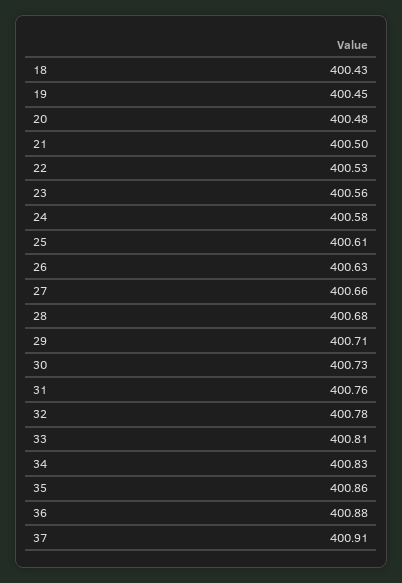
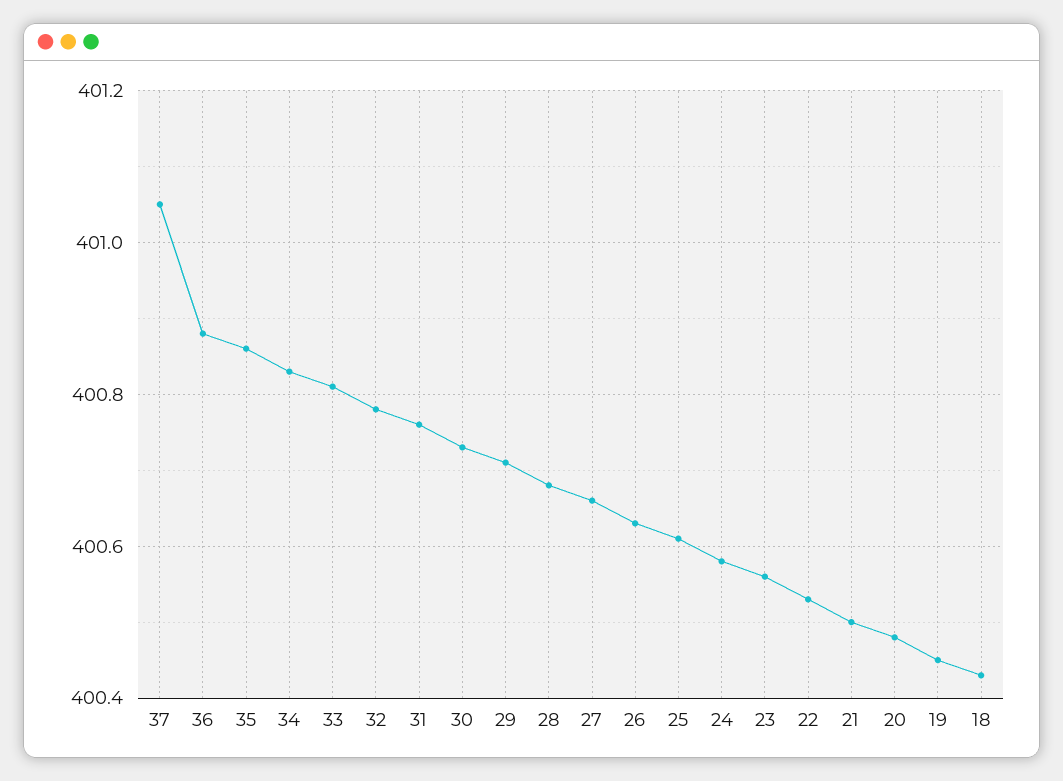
  {
    "18": 400.43,
    "19": 400.45,
    "20": 400.48,
    "21": 400.5,
    "22": 400.53,
    "23": 400.56,
    "24": 400.58,
    "25": 400.61,
    "26": 400.63,
    "27": 400.66,
    "28": 400.68,
    "29": 400.71,
    "30": 400.73,
    "31": 400.76,
    "32": 400.78,
    "33": 400.81,
    "34": 400.83,
    "35": 400.86,
    "36": 400.88,
-   "37": 400.91
+   "37": 401.05
  }

